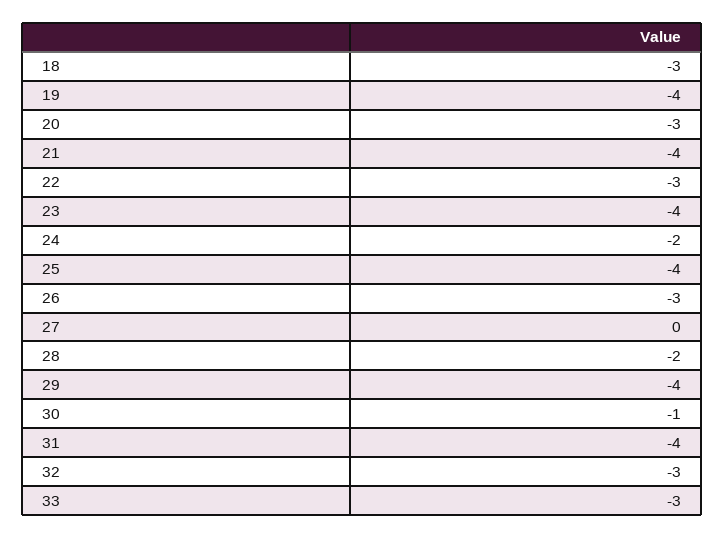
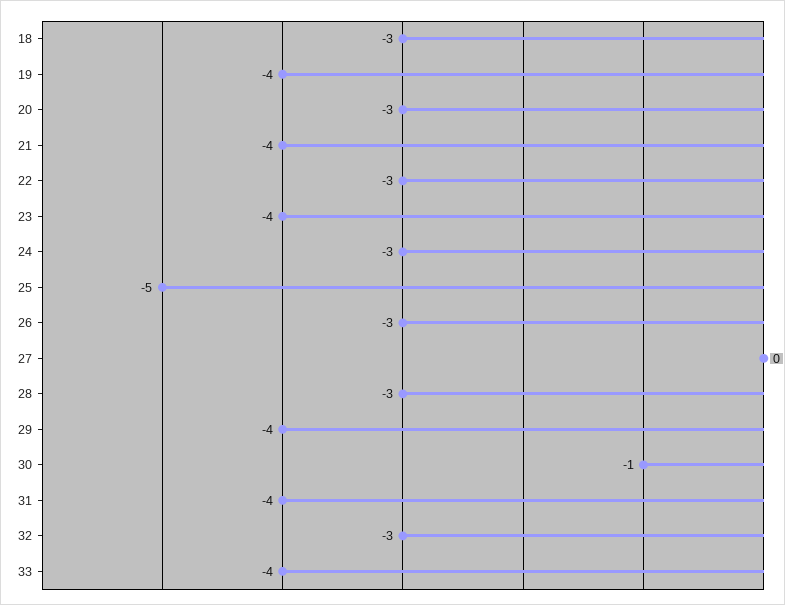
  {
    "18": -3,
    "19": -4,
    "20": -3,
    "21": -4,
    "22": -3,
    "23": -4,
-   "24": -2,
+   "24": -3,
-   "25": -4,
+   "25": -5,
    "26": -3,
    "27": 0,
-   "28": -2,
+   "28": -3,
    "29": -4,
    "30": -1,
    "31": -4,
    "32": -3,
-   "33": -3
+   "33": -4
  }

